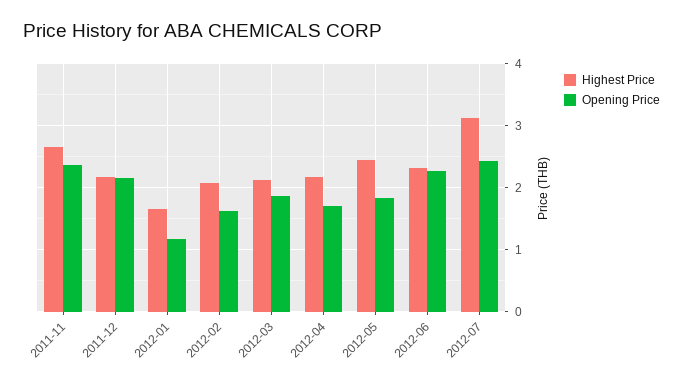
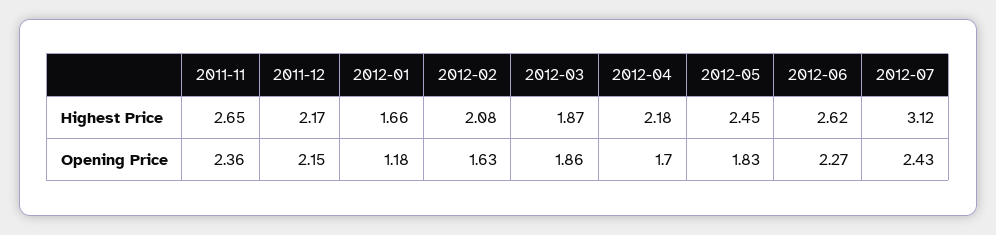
  {
    "Highest Price": {
      "2011-11": 2.65,
      "2011-12": 2.17,
      "2012-01": 1.66,
      "2012-02": 2.08,
-     "2012-03": 2.1,
+     "2012-03": 1.87,
      "2012-04": 2.18,
      "2012-05": 2.45,
-     "2012-06": 2.3,
+     "2012-06": 2.62,
      "2012-07": 3.12
    },
    "Opening Price": {
      "2011-11": 2.36,
      "2011-12": 2.15,
      "2012-01": 1.18,
      "2012-02": 1.63,
      "2012-03": 1.86,
      "2012-04": 1.7,
      "2012-05": 1.83,
      "2012-06": 2.27,
      "2012-07": 2.43
    }
  }

